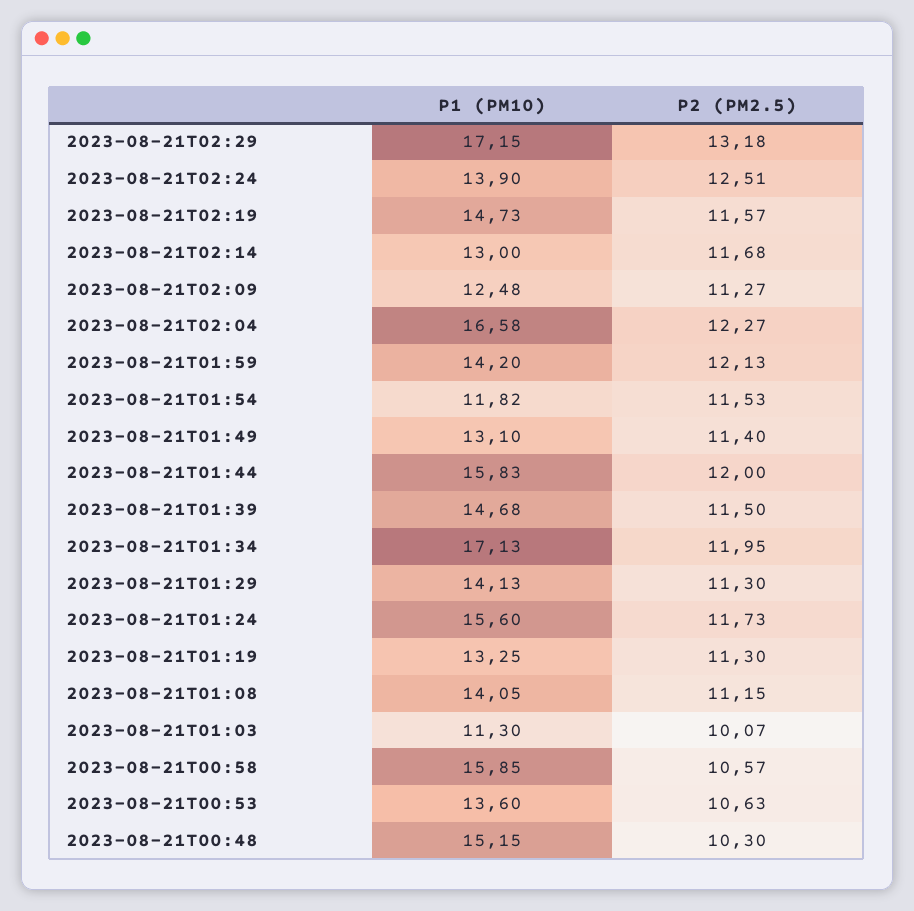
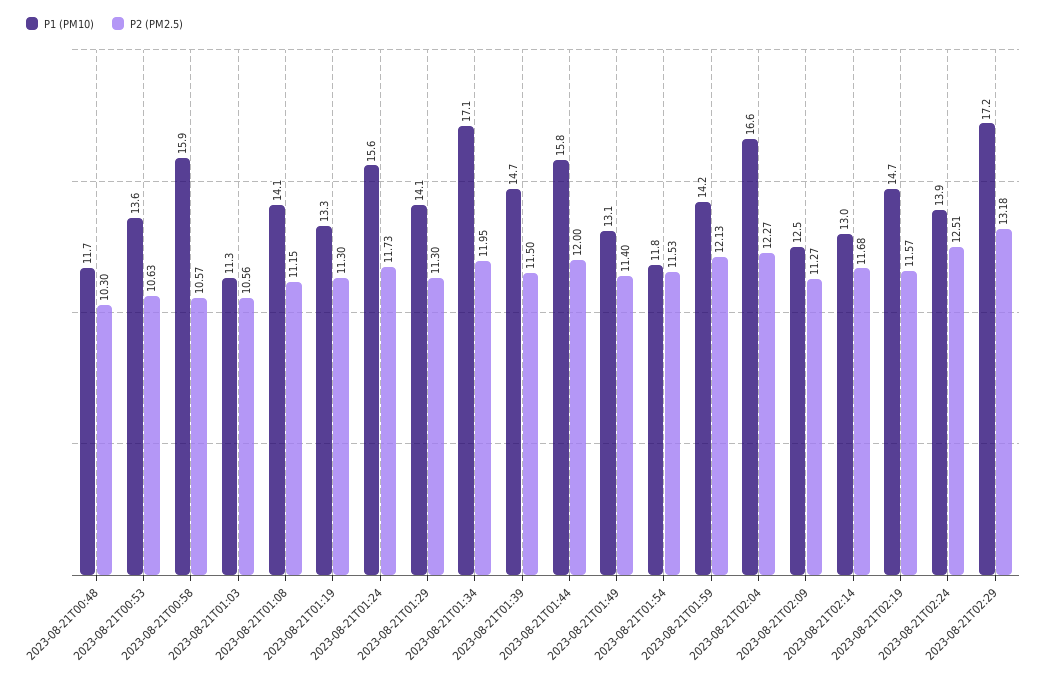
  {
    "P1 (PM10)": {
      "2023-08-21T02:29": 17.15,
      "2023-08-21T02:24": 13.9,
      "2023-08-21T02:19": 14.73,
      "2023-08-21T02:14": 13,
      "2023-08-21T02:09": 12.48,
      "2023-08-21T02:04": 16.58,
      "2023-08-21T01:59": 14.2,
      "2023-08-21T01:54": 11.82,
      "2023-08-21T01:49": 13.1,
      "2023-08-21T01:44": 15.83,
      "2023-08-21T01:39": 14.68,
      "2023-08-21T01:34": 17.13,
      "2023-08-21T01:29": 14.13,
      "2023-08-21T01:24": 15.6,
      "2023-08-21T01:19": 13.25,
      "2023-08-21T01:08": 14.05,
      "2023-08-21T01:03": 11.3,
      "2023-08-21T00:58": 15.85,
      "2023-08-21T00:53": 13.6,
-     "2023-08-21T00:48": 15.15
+     "2023-08-21T00:48": 11.7
    },
    "P2 (PM2.5)": {
      "2023-08-21T02:29": 13.18,
      "2023-08-21T02:24": 12.51,
      "2023-08-21T02:19": 11.57,
      "2023-08-21T02:14": 11.68,
      "2023-08-21T02:09": 11.27,
      "2023-08-21T02:04": 12.27,
      "2023-08-21T01:59": 12.13,
      "2023-08-21T01:54": 11.53,
      "2023-08-21T01:49": 11.4,
      "2023-08-21T01:44": 12,
      "2023-08-21T01:39": 11.5,
      "2023-08-21T01:34": 11.95,
      "2023-08-21T01:29": 11.3,
      "2023-08-21T01:24": 11.73,
      "2023-08-21T01:19": 11.3,
      "2023-08-21T01:08": 11.15,
-     "2023-08-21T01:03": 10.07,
+     "2023-08-21T01:03": 10.56,
      "2023-08-21T00:58": 10.57,
      "2023-08-21T00:53": 10.63,
      "2023-08-21T00:48": 10.3
    }
  }

